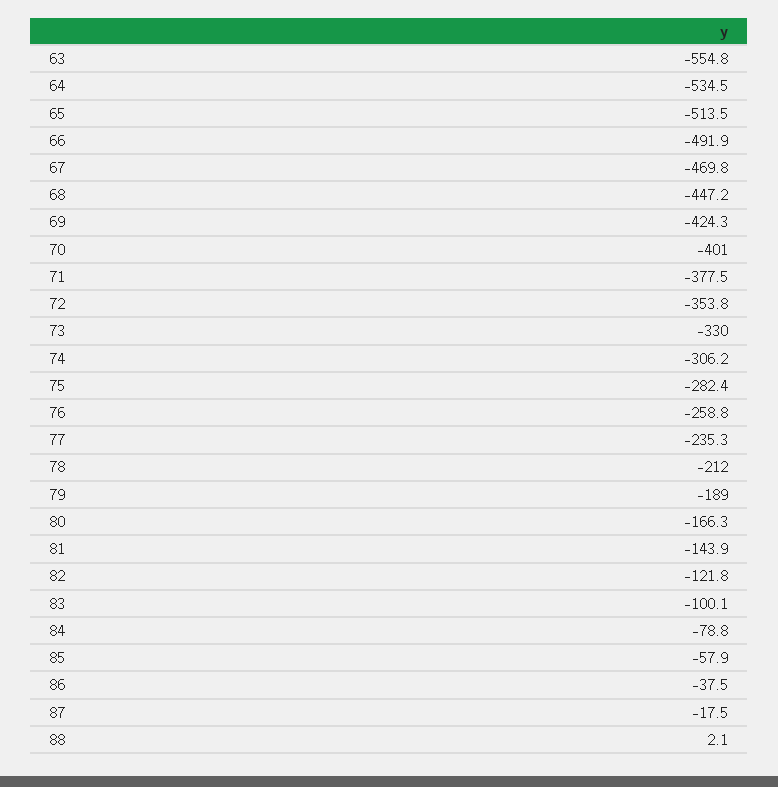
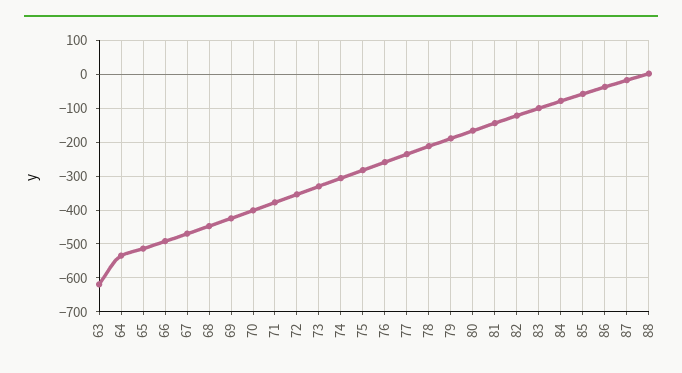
  {
-   "63": -554.8,
+   "63": -620,
    "64": -534.5,
    "65": -513.5,
    "66": -491.9,
    "67": -469.8,
    "68": -447.2,
    "69": -424.3,
    "70": -401,
    "71": -377.5,
    "72": -353.8,
    "73": -330,
    "74": -306.2,
    "75": -282.4,
    "76": -258.8,
    "77": -235.3,
    "78": -212,
    "79": -189,
    "80": -166.3,
    "81": -143.9,
    "82": -121.8,
    "83": -100.1,
    "84": -78.8,
    "85": -57.9,
    "86": -37.5,
    "87": -17.5,
    "88": 2.1
  }

